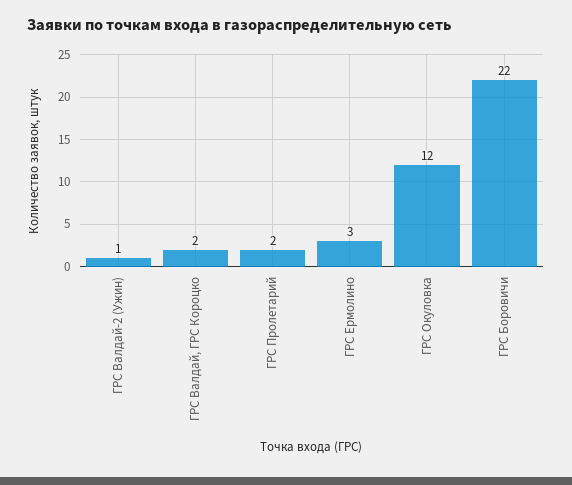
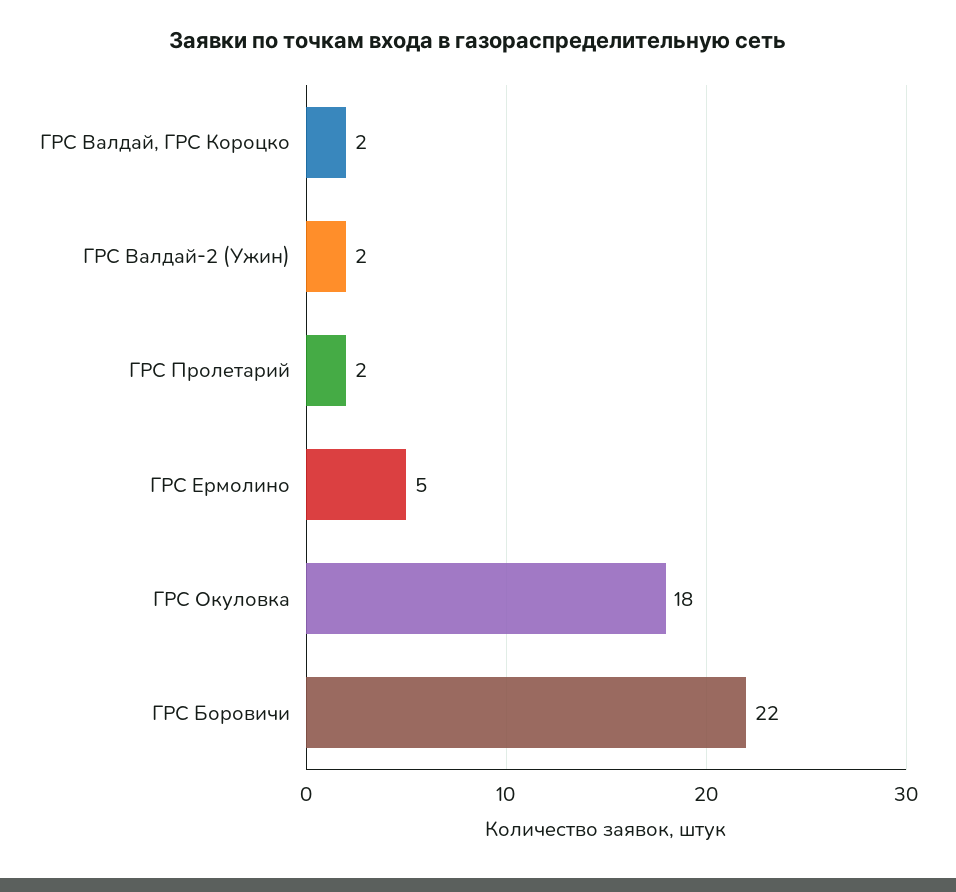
  {
-   "ГРС Валдай-2 (Ужин)": 1,
+   "ГРС Валдай-2 (Ужин)": 2,
    "ГРС Валдай, ГРС Короцко": 2,
    "ГРС Пролетарий": 2,
-   "ГРС Ермолино": 3,
+   "ГРС Ермолино": 5,
-   "ГРС Окуловка": 12,
+   "ГРС Окуловка": 18,
    "ГРС Боровичи": 22
  }

